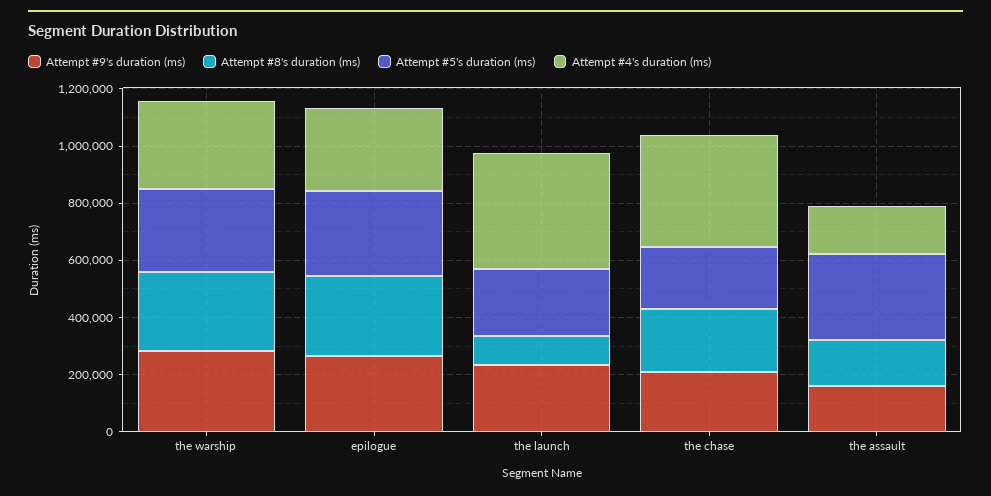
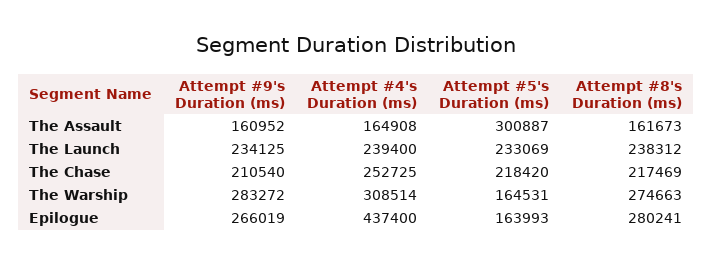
  {
    "Attempt #9's duration (ms)": {
      "the warship": 283272,
      "epilogue": 266019,
      "the launch": 234125,
      "the chase": 210540,
      "the assault": 160952
    },
    "Attempt #8's duration (ms)": {
      "the warship": 274663,
      "epilogue": 280241,
-     "the launch": 100000,
+     "the launch": 238312,
      "the chase": 217469,
      "the assault": 161673
    },
    "Attempt #5's duration (ms)": {
-     "the warship": 300000,
+     "the warship": 164531,
-     "epilogue": 300000,
+     "epilogue": 163993,
      "the launch": 233069,
      "the chase": 218420,
      "the assault": 300887
    },
    "Attempt #4's duration (ms)": {
      "the warship": 308514,
-     "epilogue": 300000,
+     "epilogue": 437400,
-     "the launch": 400000,
+     "the launch": 239400,
-     "the chase": 400000,
+     "the chase": 252725,
      "the assault": 164908
    }
  }

